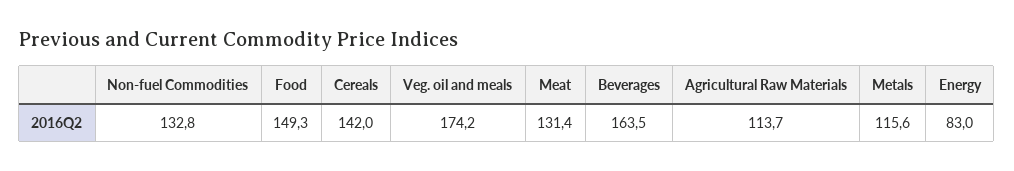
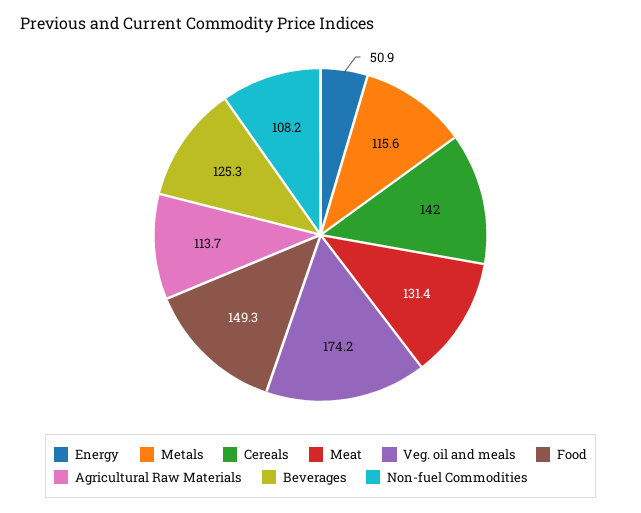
  {
-   "Non-fuel Commodities": 132.8,
+   "Non-fuel Commodities": 108.2,
    "Food": 149.3,
    "Cereals": 142,
    "Veg. oil and meals": 174.2,
    "Meat": 131.4,
-   "Beverages": 163.5,
+   "Beverages": 125.3,
    "Agricultural Raw Materials": 113.7,
    "Metals": 115.6,
-   "Energy": 83
+   "Energy": 50.9
  }

